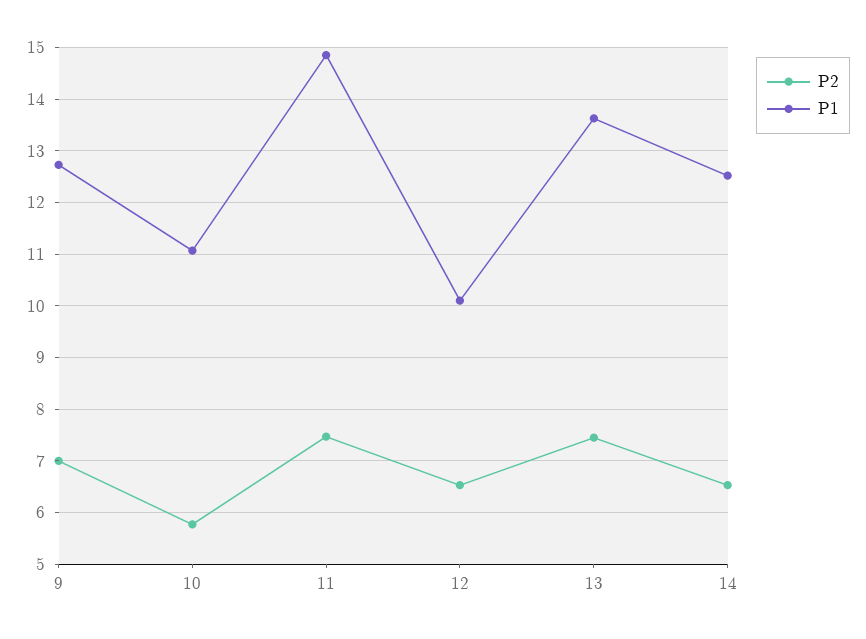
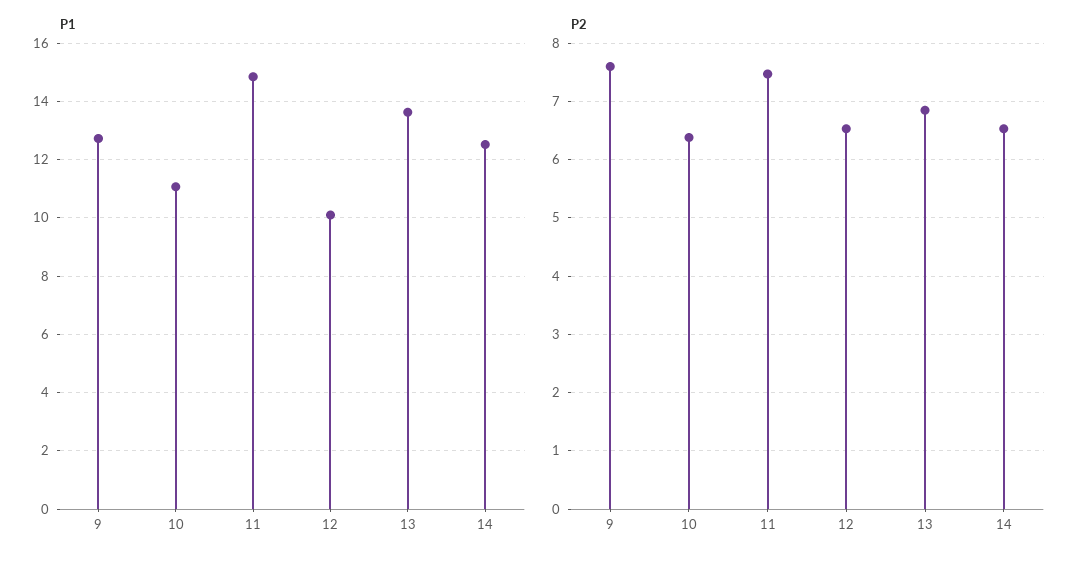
  {
    "P2": {
-     "9": 7,
+     "9": 7.6,
-     "10": 5.8,
+     "10": 6.4,
      "11": 7.4,
      "12": 6.6,
-     "13": 7.4,
+     "13": 6.8,
      "14": 6.6
    },
    "P1": {
      "9": 12.8,
      "10": 11,
      "11": 14.8,
      "12": 10.2,
      "13": 13.6,
      "14": 12.6
    }
  }

